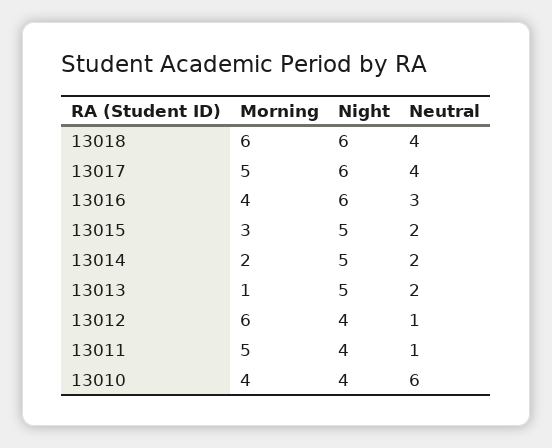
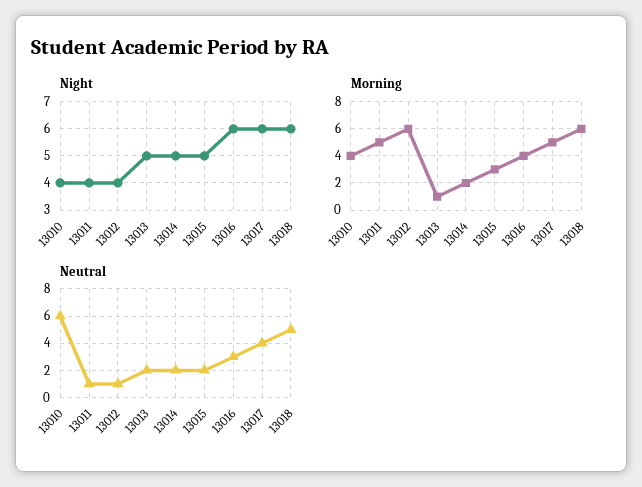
  {
    "Morning": {
      "13018": 6,
      "13017": 5,
      "13016": 4,
      "13015": 3,
      "13014": 2,
      "13013": 1,
      "13012": 6,
      "13011": 5,
      "13010": 4
    },
    "Night": {
      "13018": 6,
      "13017": 6,
      "13016": 6,
      "13015": 5,
      "13014": 5,
      "13013": 5,
      "13012": 4,
      "13011": 4,
      "13010": 4
    },
    "Neutral": {
-     "13018": 4,
+     "13018": 5,
      "13017": 4,
      "13016": 3,
      "13015": 2,
      "13014": 2,
      "13013": 2,
      "13012": 1,
      "13011": 1,
      "13010": 6
    }
  }

